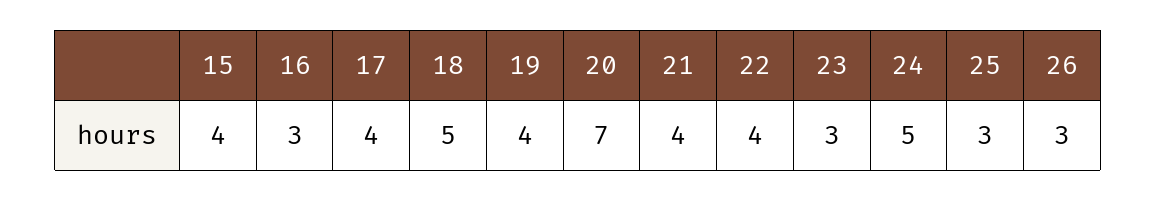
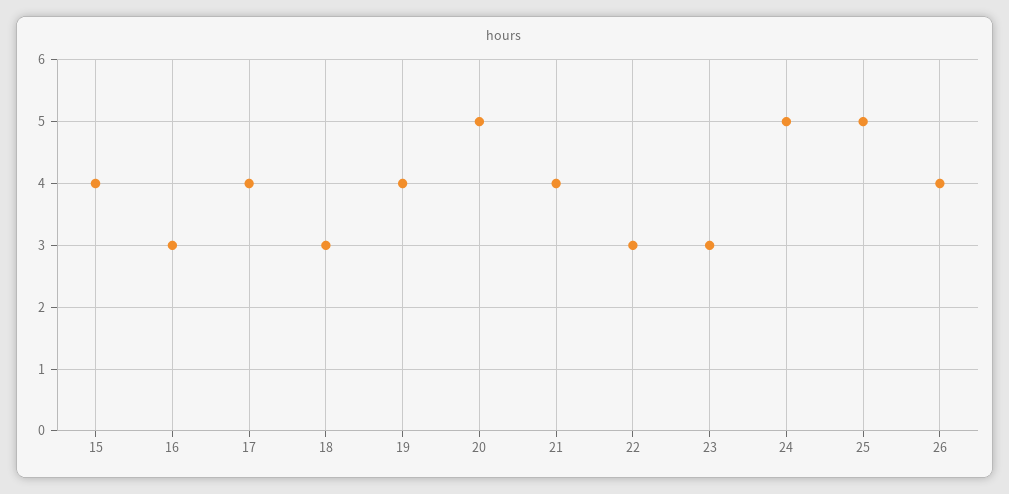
  {
    "15": 4,
    "16": 3,
    "17": 4,
-   "18": 5,
+   "18": 3,
    "19": 4,
-   "20": 7,
+   "20": 5,
    "21": 4,
-   "22": 4,
+   "22": 3,
    "23": 3,
    "24": 5,
-   "25": 3,
+   "25": 5,
-   "26": 3
+   "26": 4
  }

